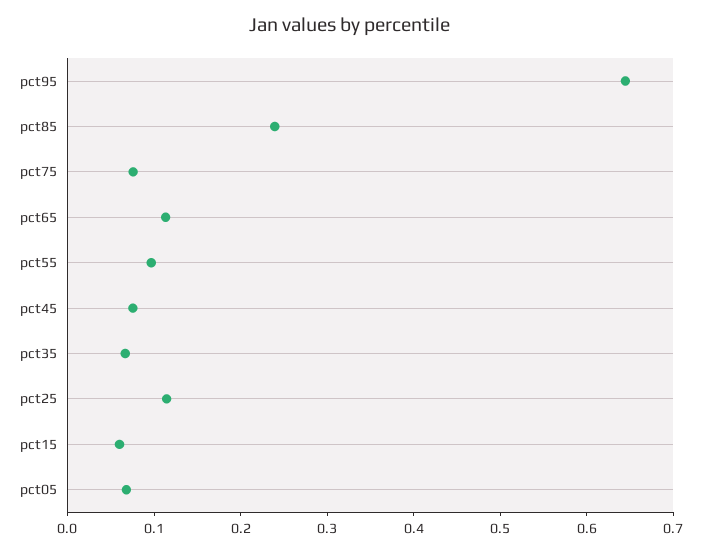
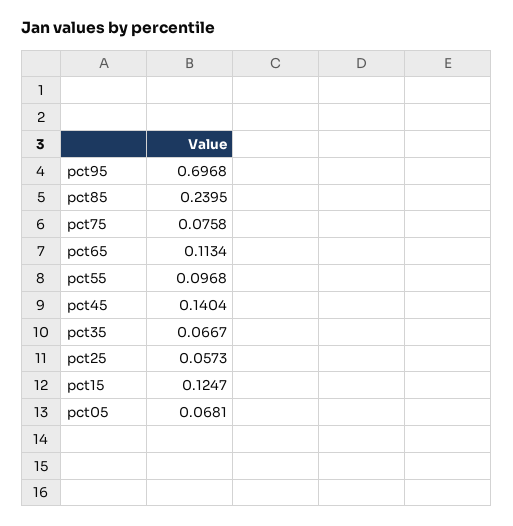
  {
-   "pct95": 0.64,
+   "pct95": 0.6968,
    "pct85": 0.2395,
    "pct75": 0.0758,
    "pct65": 0.1134,
    "pct55": 0.0968,
-   "pct45": 0.08,
+   "pct45": 0.1404,
    "pct35": 0.0667,
-   "pct25": 0.12,
+   "pct25": 0.0573,
-   "pct15": 0.06,
+   "pct15": 0.1247,
    "pct05": 0.0681
  }

